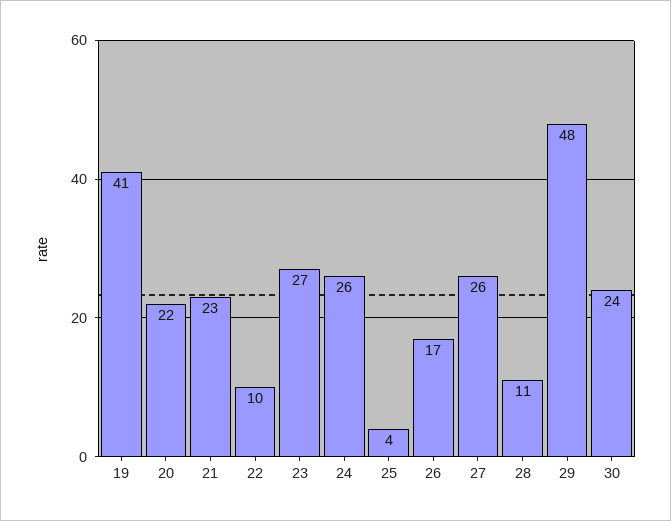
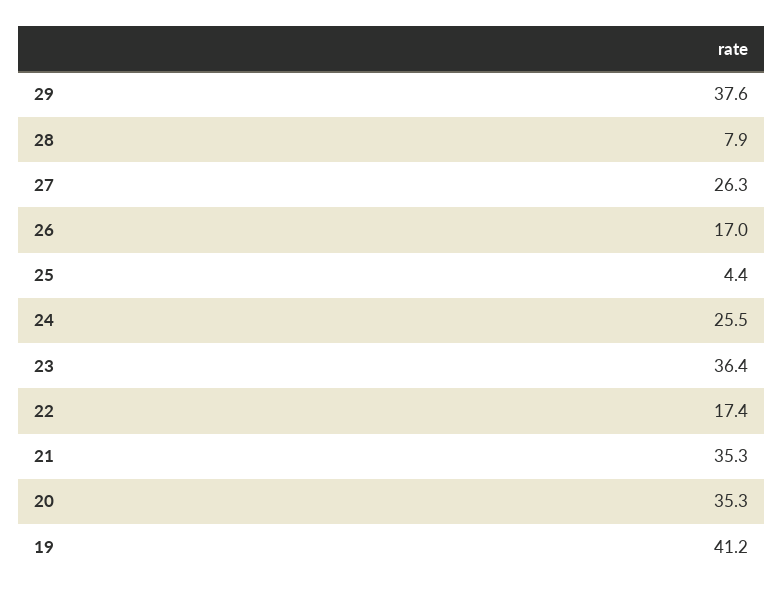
  {
    "19": 41.2,
-   "20": 22,
+   "20": 35.3,
-   "21": 23,
+   "21": 35.3,
-   "22": 10,
+   "22": 17.4,
-   "23": 27,
+   "23": 36.4,
    "24": 25.5,
    "25": 4.4,
    "26": 17,
    "27": 26.3,
-   "28": 11,
+   "28": 7.9,
-   "29": 48,
+   "29": 37.6
-   "30": 24
  }

